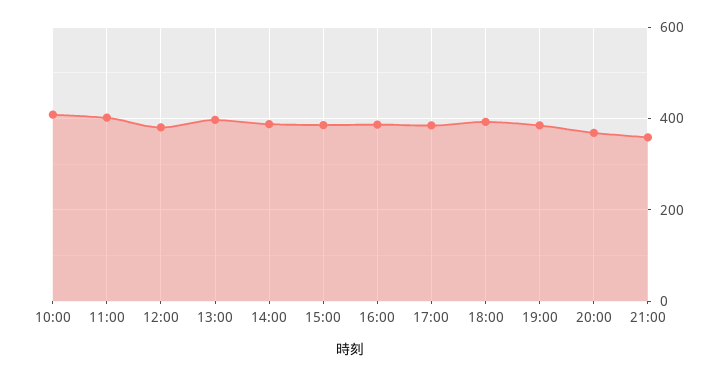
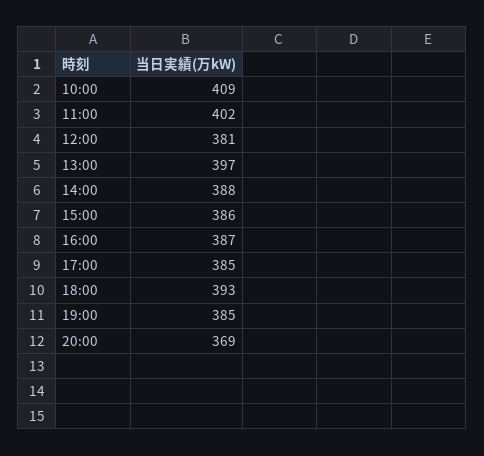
  {
    "10:00": 409,
    "11:00": 402,
    "12:00": 381,
    "13:00": 397,
    "14:00": 388,
    "15:00": 386,
    "16:00": 387,
    "17:00": 385,
    "18:00": 393,
    "19:00": 385,
-   "20:00": 369,
+   "20:00": 369
-   "21:00": 360
  }

